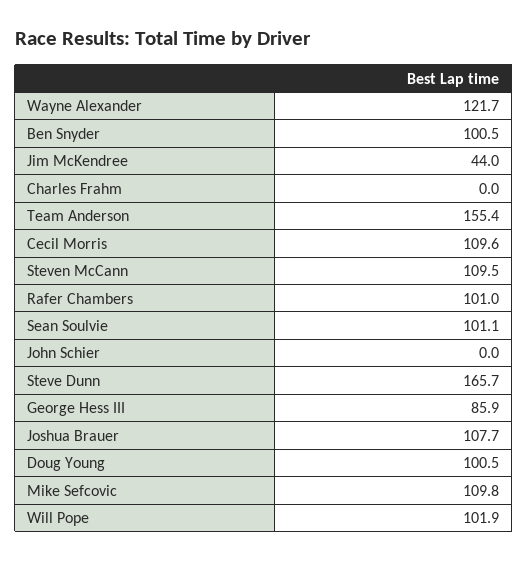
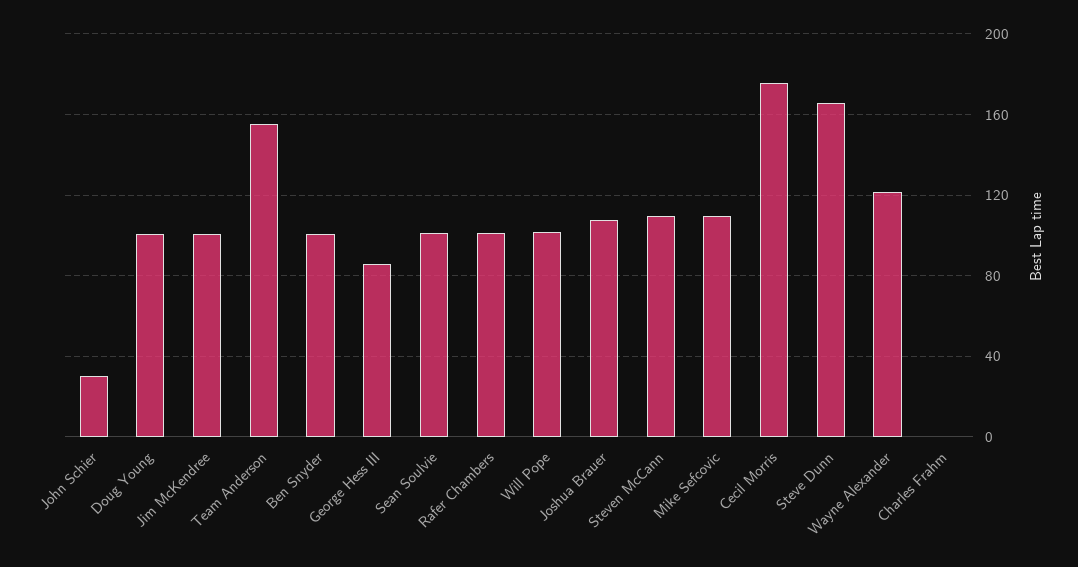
  {
    "Wayne Alexander": 121.7,
    "Ben Snyder": 100.5,
-   "Jim McKendree": 44,
+   "Jim McKendree": 100,
    "Charles Frahm": 0,
    "Team Anderson": 155.4,
-   "Cecil Morris": 109.6,
+   "Cecil Morris": 175,
    "Steven McCann": 109.5,
    "Rafer Chambers": 101,
    "Sean Soulvie": 101.1,
-   "John Schier": 0,
+   "John Schier": 30,
    "Steve Dunn": 165.7,
    "George Hess III": 85.9,
    "Joshua Brauer": 107.7,
    "Doug Young": 100.5,
    "Mike Sefcovic": 109.8,
    "Will Pope": 101.9
  }

